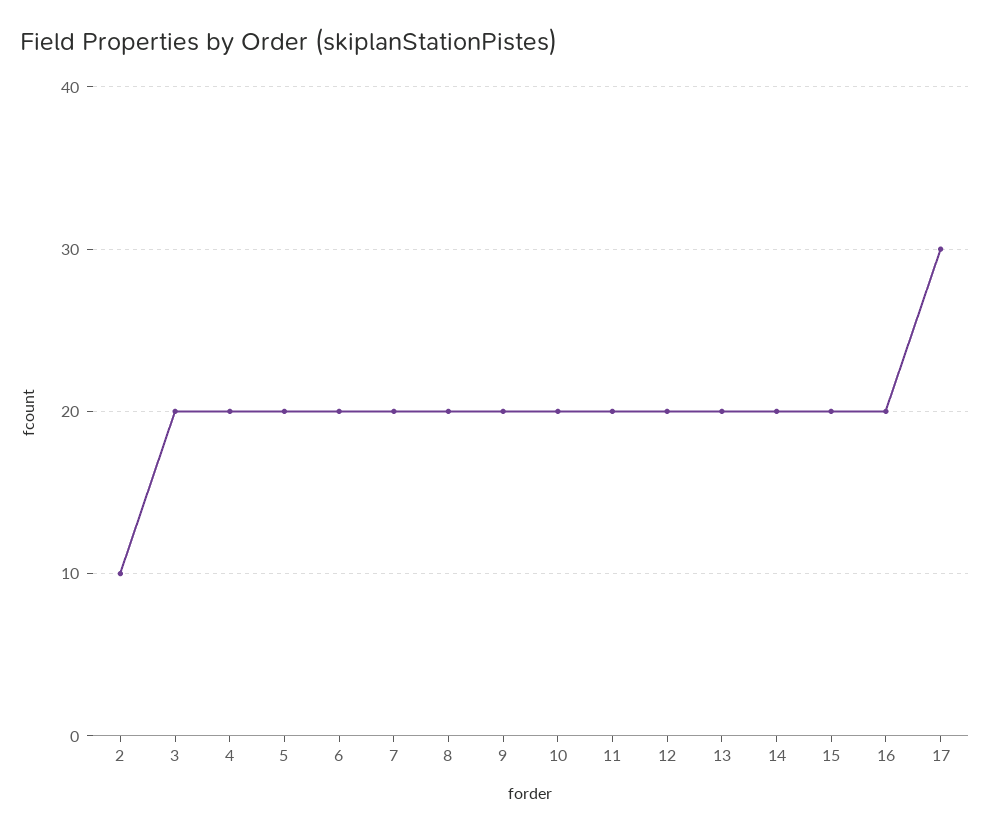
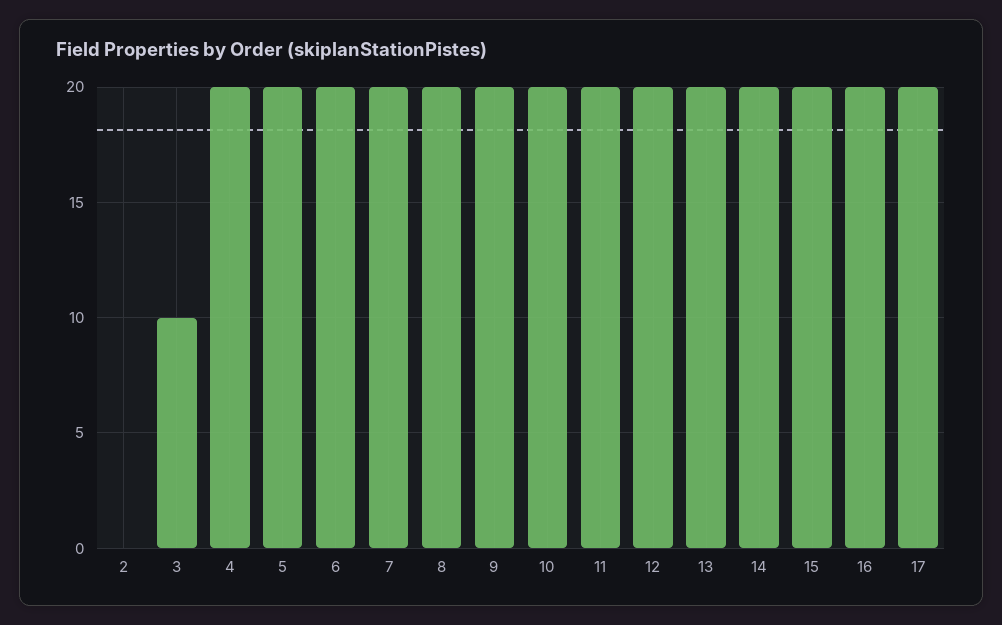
  {
-   "2": 10,
+   "2": 0,
-   "3": 20,
+   "3": 10,
    "4": 20,
    "5": 20,
    "6": 20,
    "7": 20,
    "8": 20,
    "9": 20,
    "10": 20,
    "11": 20,
    "12": 20,
    "13": 20,
    "14": 20,
    "15": 20,
    "16": 20,
-   "17": 30
+   "17": 20
  }

